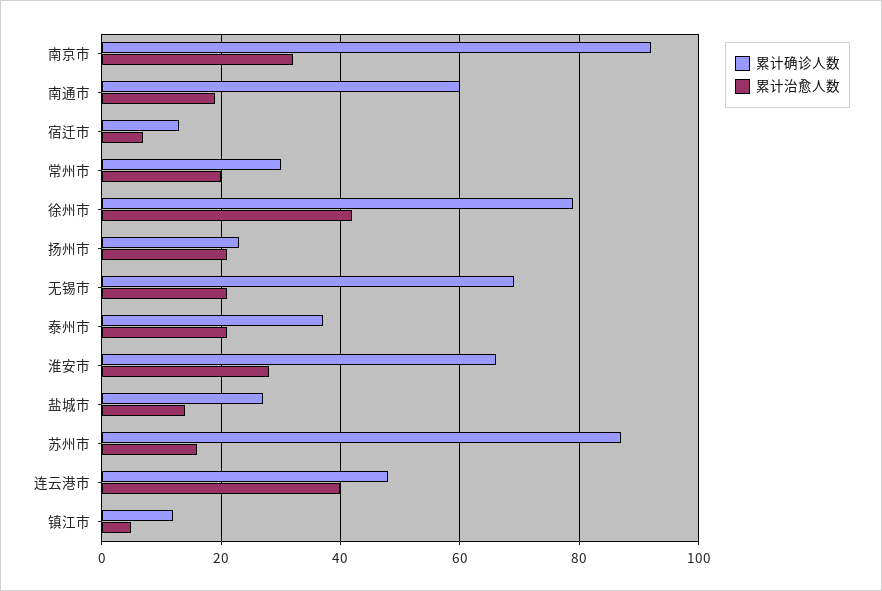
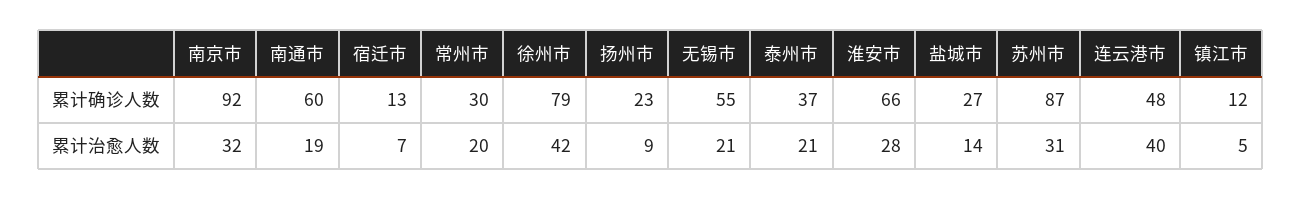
  {
    "累计确诊人数": {
      "南京市": 92,
      "南通市": 60,
      "宿迁市": 13,
      "常州市": 30,
      "徐州市": 79,
      "扬州市": 23,
-     "无锡市": 70,
+     "无锡市": 55,
      "泰州市": 37,
      "淮安市": 66,
      "盐城市": 27,
      "苏州市": 87,
      "连云港市": 48,
      "镇江市": 12
    },
    "累计治愈人数": {
      "南京市": 32,
      "南通市": 19,
      "宿迁市": 7,
      "常州市": 20,
      "徐州市": 42,
-     "扬州市": 20,
+     "扬州市": 9,
      "无锡市": 21,
      "泰州市": 21,
      "淮安市": 28,
      "盐城市": 14,
-     "苏州市": 15,
+     "苏州市": 31,
      "连云港市": 40,
      "镇江市": 5
    }
  }

